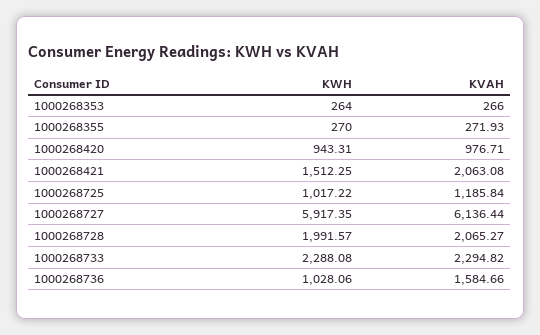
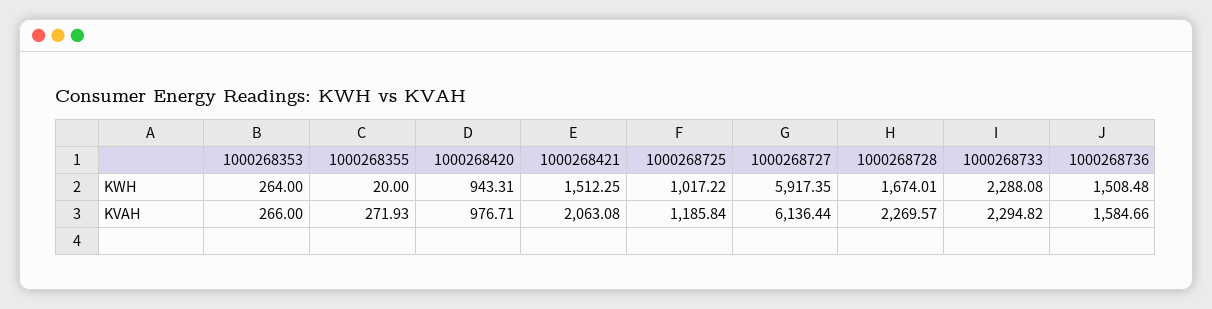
  {
    "KWH": {
      "1000268353": 264,
-     "1000268355": 270,
+     "1000268355": 20,
      "1000268420": 943.31,
      "1000268421": 1512.25,
      "1000268725": 1017.22,
      "1000268727": 5917.35,
-     "1000268728": 1991.57,
+     "1000268728": 1674.01,
      "1000268733": 2288.08,
-     "1000268736": 1028.06
+     "1000268736": 1508.48
    },
    "KVAH": {
      "1000268353": 266,
      "1000268355": 271.93,
      "1000268420": 976.71,
      "1000268421": 2063.08,
      "1000268725": 1185.84,
      "1000268727": 6136.44,
-     "1000268728": 2065.27,
+     "1000268728": 2269.57,
      "1000268733": 2294.82,
      "1000268736": 1584.66
    }
  }

